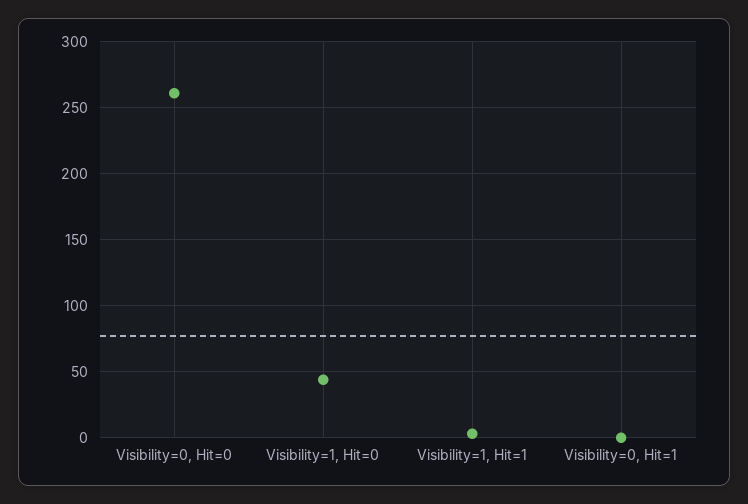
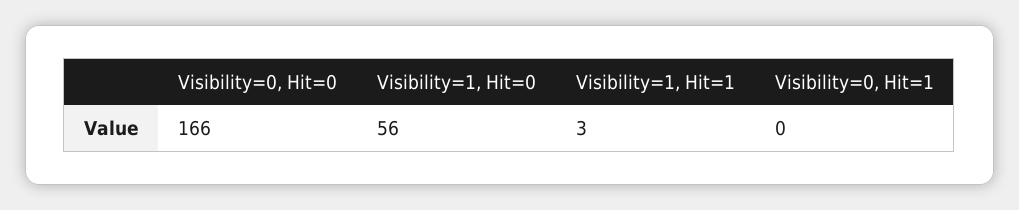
  {
-   "Visibility=0, Hit=0": 260,
+   "Visibility=0, Hit=0": 166,
-   "Visibility=1, Hit=0": 45,
+   "Visibility=1, Hit=0": 56,
    "Visibility=1, Hit=1": 3,
    "Visibility=0, Hit=1": 0
  }

